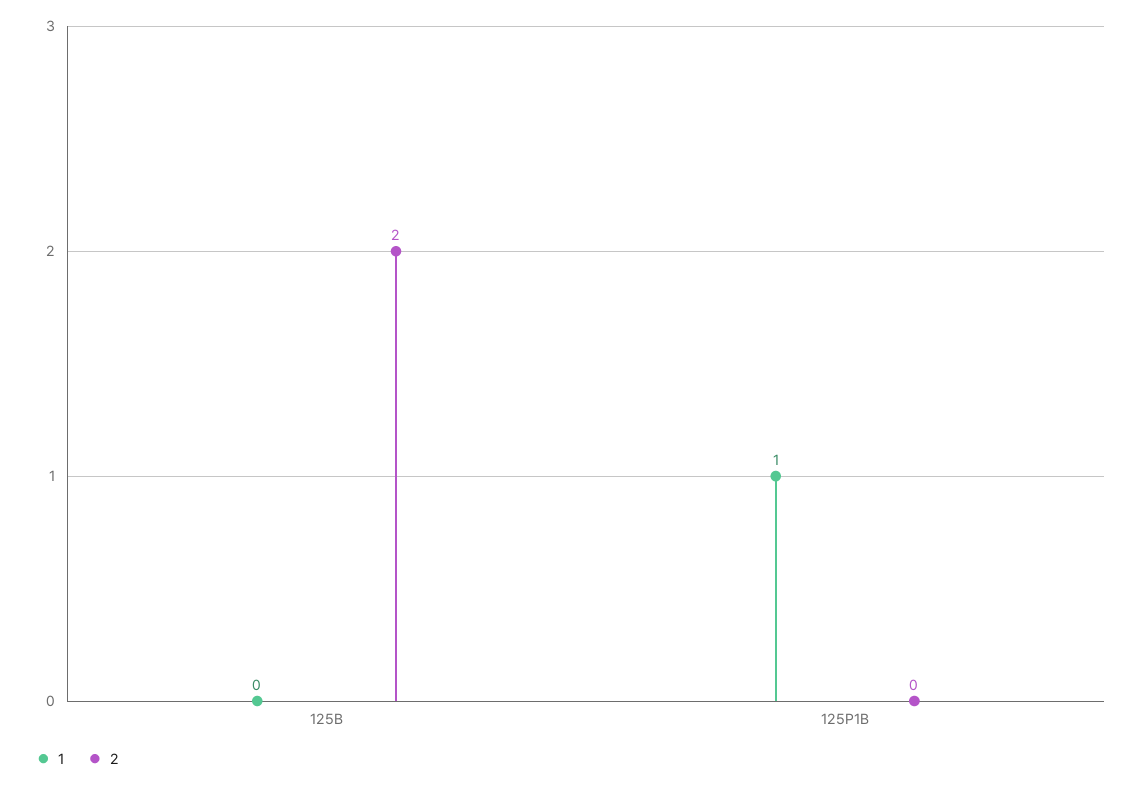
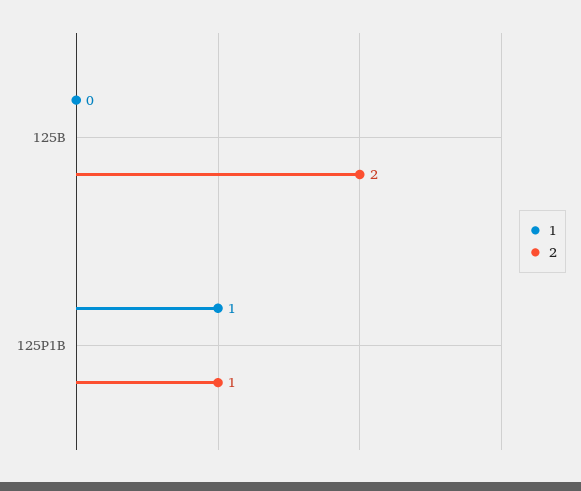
  {
    "1": {
      "125B": 0,
      "125P1B": 1
    },
    "2": {
      "125B": 2,
-     "125P1B": 0
+     "125P1B": 1
    }
  }

